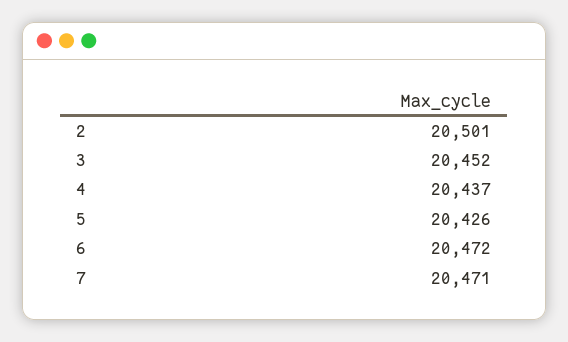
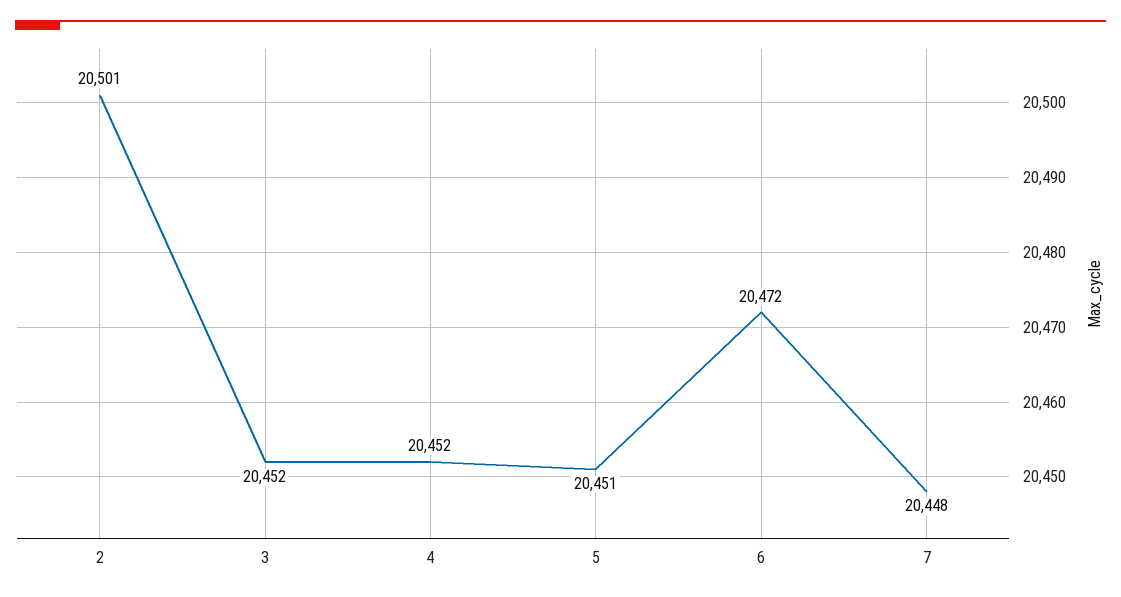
  {
    "2": 20501,
    "3": 20452,
-   "4": 20437,
+   "4": 20452,
-   "5": 20426,
+   "5": 20451,
    "6": 20472,
-   "7": 20471
+   "7": 20448
  }

